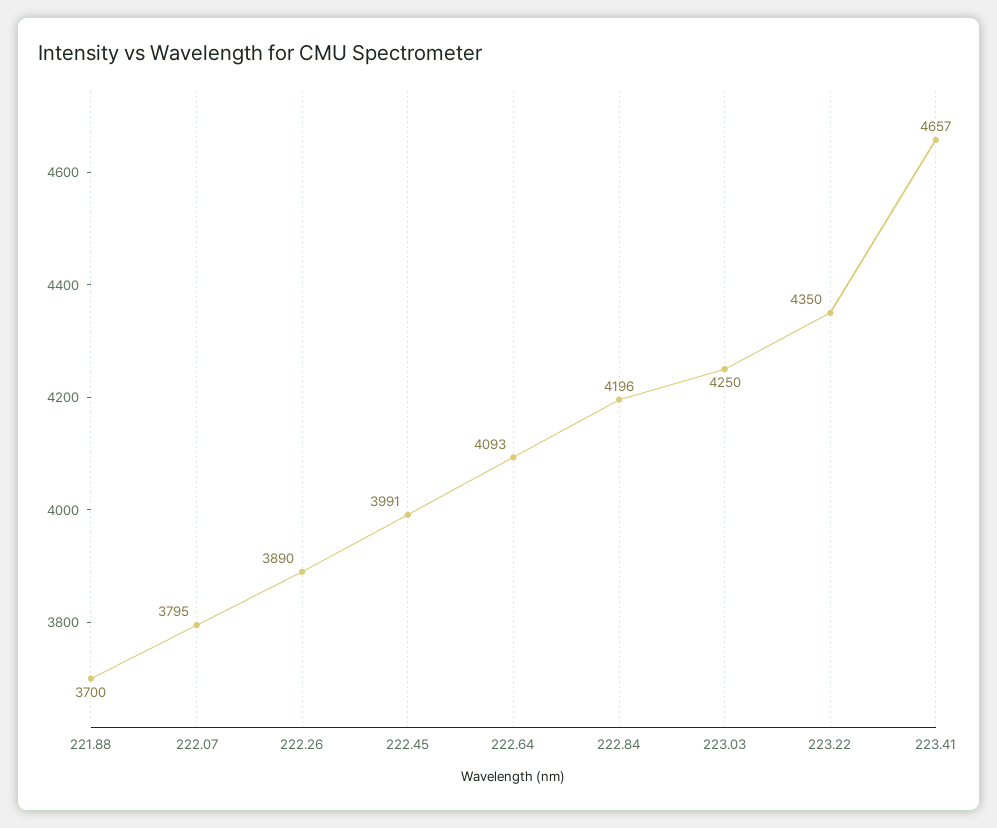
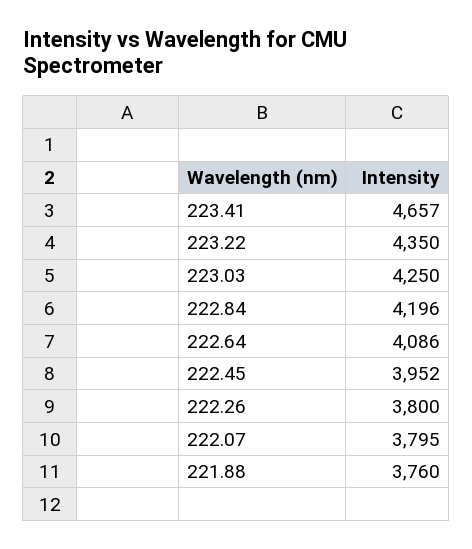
  {
-   "221.88": 3700,
+   "221.88": 3760,
    "222.07": 3795,
-   "222.26": 3890,
+   "222.26": 3800,
-   "222.45": 3991,
+   "222.45": 3952,
-   "222.64": 4093,
+   "222.64": 4086,
    "222.84": 4196,
    "223.03": 4250,
    "223.22": 4350,
    "223.41": 4657
  }

